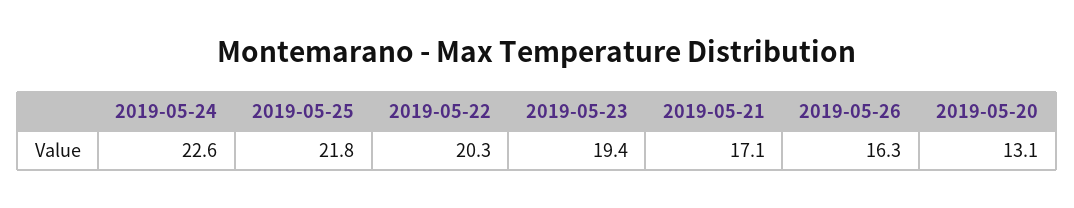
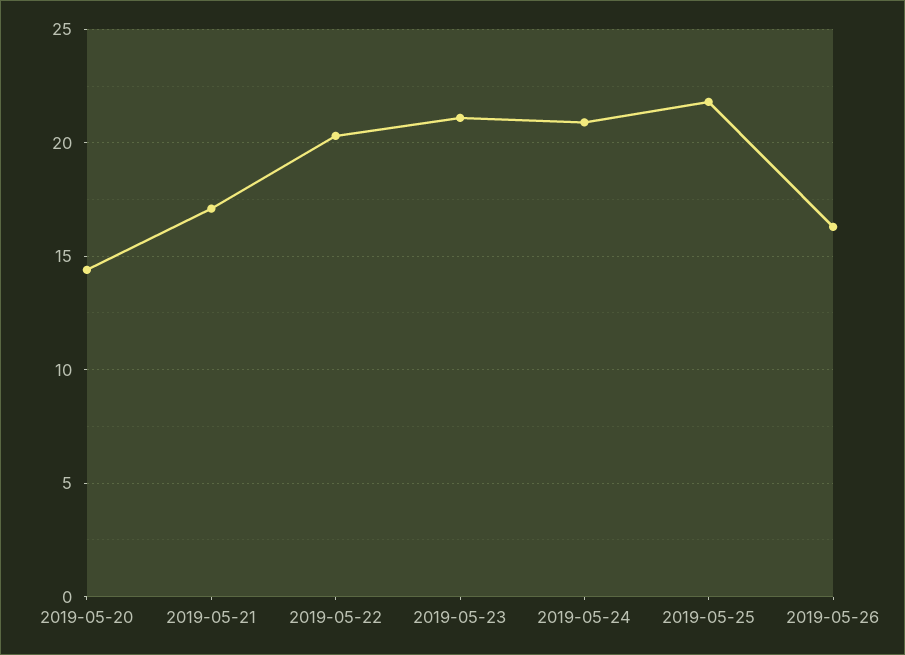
  {
-   "2019-05-24": 22.6,
+   "2019-05-24": 21,
    "2019-05-25": 21.8,
    "2019-05-22": 20.3,
-   "2019-05-23": 19.4,
+   "2019-05-23": 21,
    "2019-05-21": 17.1,
    "2019-05-26": 16.3,
-   "2019-05-20": 13.1
+   "2019-05-20": 14.5
  }

